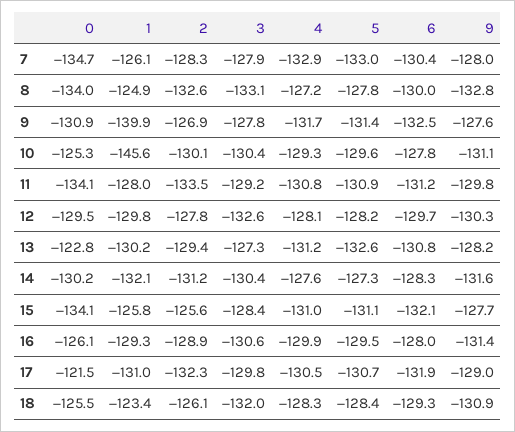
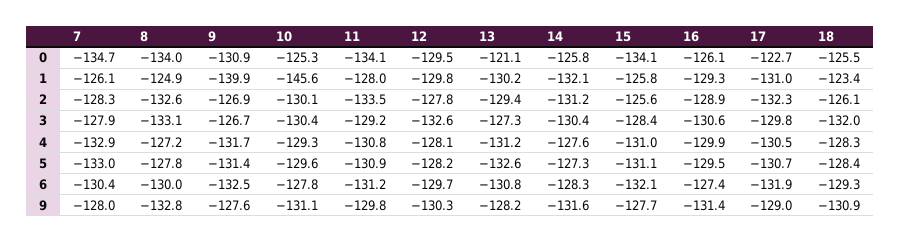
  {
    "0": {
      "7": -134.7,
      "8": -134,
      "9": -130.9,
      "10": -125.3,
      "11": -134.1,
      "12": -129.5,
-     "13": -122.8,
+     "13": -121.1,
-     "14": -130.2,
+     "14": -125.8,
      "15": -134.1,
      "16": -126.1,
-     "17": -121.5,
+     "17": -122.7,
      "18": -125.5
    },
    "1": {
      "7": -126.1,
      "8": -124.9,
      "9": -139.9,
      "10": -145.6,
      "11": -128,
      "12": -129.8,
      "13": -130.2,
      "14": -132.1,
      "15": -125.8,
      "16": -129.3,
      "17": -131,
      "18": -123.4
    },
    "2": {
      "7": -128.3,
      "8": -132.6,
      "9": -126.9,
      "10": -130.1,
      "11": -133.5,
      "12": -127.8,
      "13": -129.4,
      "14": -131.2,
      "15": -125.6,
      "16": -128.9,
      "17": -132.3,
      "18": -126.1
    },
    "3": {
      "7": -127.9,
      "8": -133.1,
-     "9": -127.8,
+     "9": -126.7,
      "10": -130.4,
      "11": -129.2,
      "12": -132.6,
      "13": -127.3,
      "14": -130.4,
      "15": -128.4,
      "16": -130.6,
      "17": -129.8,
      "18": -132
    },
    "4": {
      "7": -132.9,
      "8": -127.2,
      "9": -131.7,
      "10": -129.3,
      "11": -130.8,
      "12": -128.1,
      "13": -131.2,
      "14": -127.6,
      "15": -131,
      "16": -129.9,
      "17": -130.5,
      "18": -128.3
    },
    "5": {
      "7": -133,
      "8": -127.8,
      "9": -131.4,
      "10": -129.6,
      "11": -130.9,
      "12": -128.2,
      "13": -132.6,
      "14": -127.3,
      "15": -131.1,
      "16": -129.5,
      "17": -130.7,
      "18": -128.4
    },
    "6": {
      "7": -130.4,
      "8": -130,
      "9": -132.5,
      "10": -127.8,
      "11": -131.2,
      "12": -129.7,
      "13": -130.8,
      "14": -128.3,
      "15": -132.1,
-     "16": -128,
+     "16": -127.4,
      "17": -131.9,
      "18": -129.3
    },
    "9": {
      "7": -128,
      "8": -132.8,
      "9": -127.6,
      "10": -131.1,
      "11": -129.8,
      "12": -130.3,
      "13": -128.2,
      "14": -131.6,
      "15": -127.7,
      "16": -131.4,
      "17": -129,
      "18": -130.9
    }
  }

